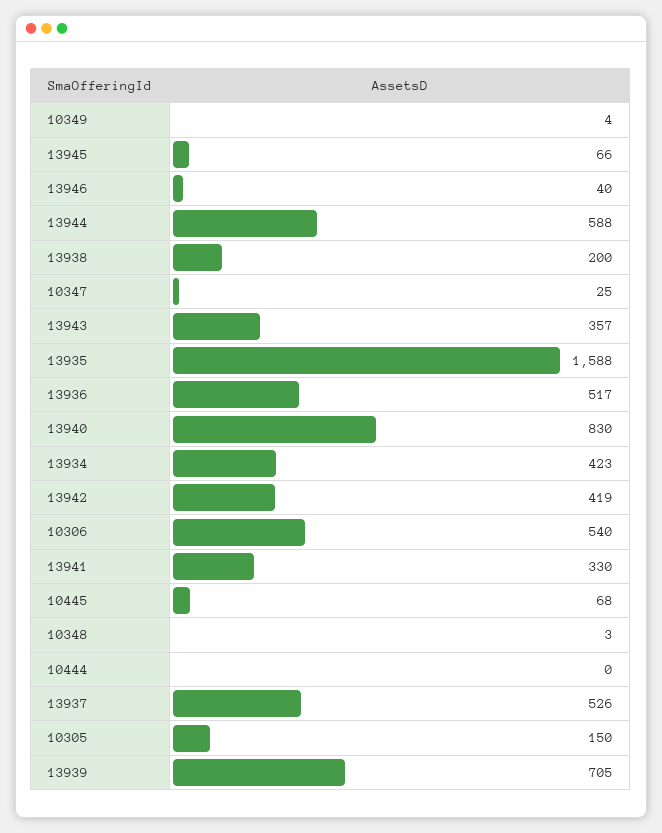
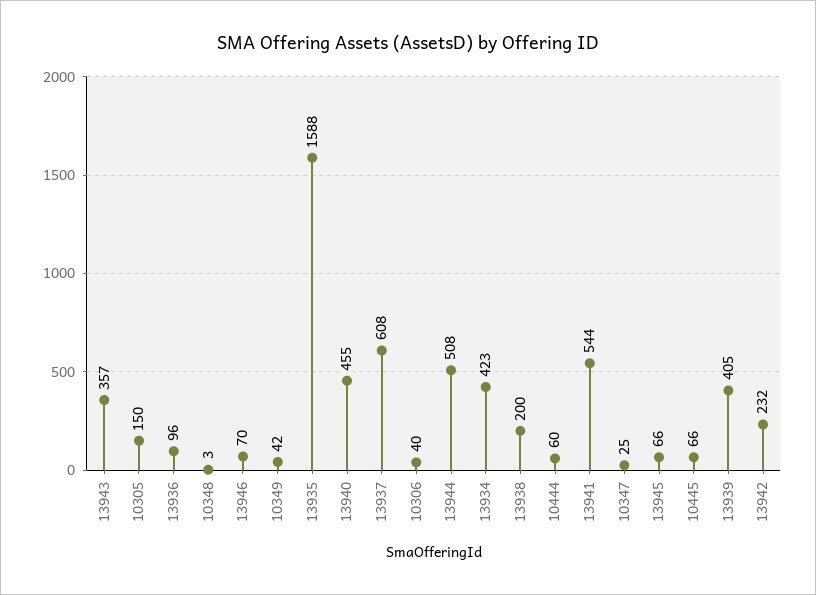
  {
-   "10349": 4,
+   "10349": 42,
    "13945": 66,
-   "13946": 40,
+   "13946": 70,
-   "13944": 588,
+   "13944": 508,
    "13938": 200,
    "10347": 25,
    "13943": 357,
    "13935": 1588,
-   "13936": 517,
+   "13936": 96,
-   "13940": 830,
+   "13940": 455,
    "13934": 423,
-   "13942": 419,
+   "13942": 232,
-   "10306": 540,
+   "10306": 40,
-   "13941": 330,
+   "13941": 544,
-   "10445": 68,
+   "10445": 66,
    "10348": 3,
-   "10444": 0,
+   "10444": 60,
-   "13937": 526,
+   "13937": 608,
    "10305": 150,
-   "13939": 705
+   "13939": 405
  }

